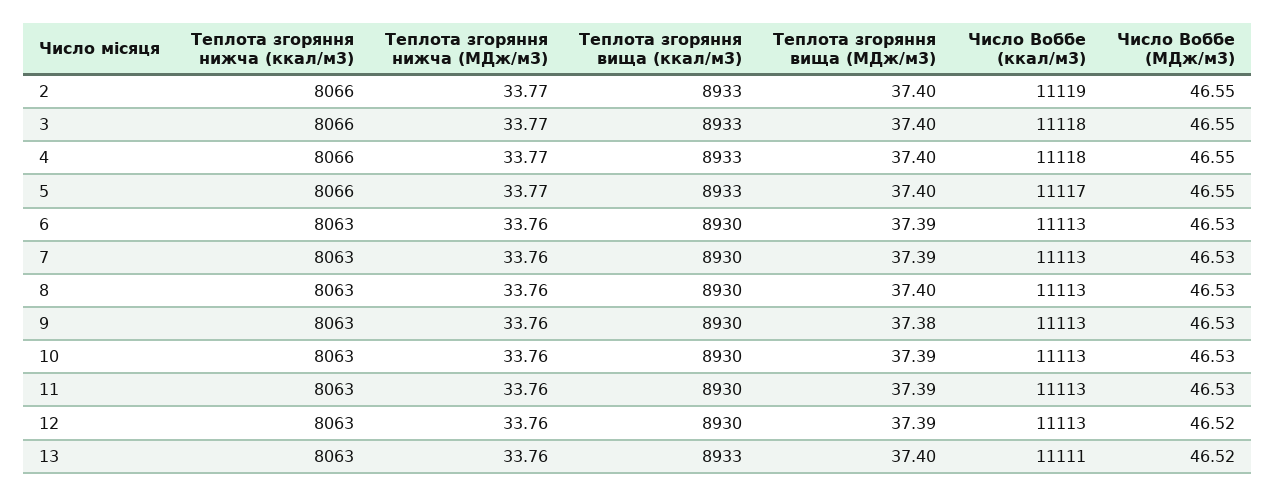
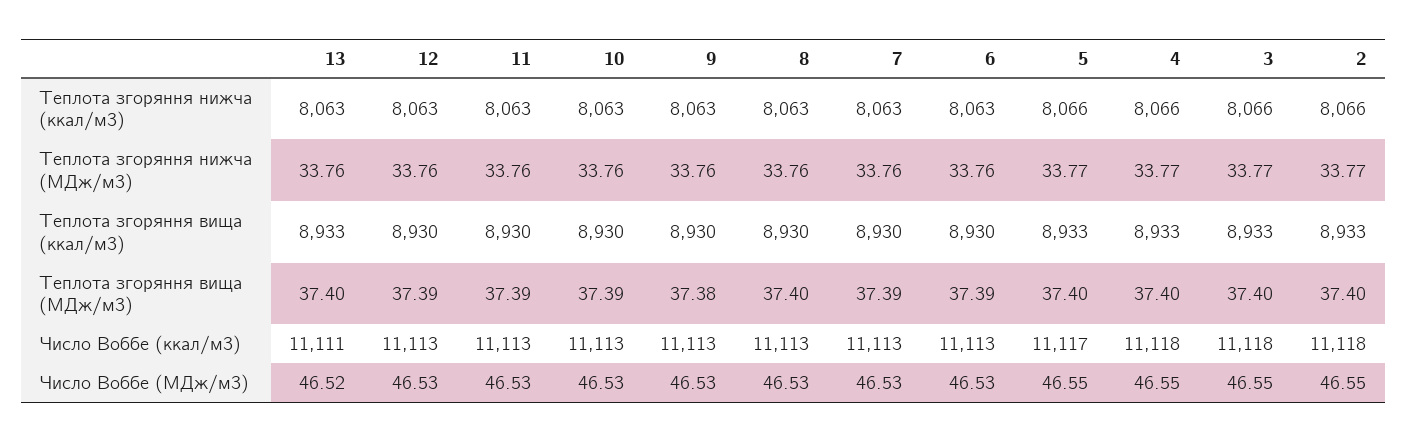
  {
    "Теплота згоряння нижча (ккал/м3)": {
      "2": 8066,
      "3": 8066,
      "4": 8066,
      "5": 8066,
      "6": 8063,
      "7": 8063,
      "8": 8063,
      "9": 8063,
      "10": 8063,
      "11": 8063,
      "12": 8063,
      "13": 8063
    },
    "Теплота згоряння нижча (МДж/м3)": {
      "2": 33.77,
      "3": 33.77,
      "4": 33.77,
      "5": 33.77,
      "6": 33.76,
      "7": 33.76,
      "8": 33.76,
      "9": 33.76,
      "10": 33.76,
      "11": 33.76,
      "12": 33.76,
      "13": 33.76
    },
    "Теплота згоряння вища (ккал/м3)": {
      "2": 8933,
      "3": 8933,
      "4": 8933,
      "5": 8933,
      "6": 8930,
      "7": 8930,
      "8": 8930,
      "9": 8930,
      "10": 8930,
      "11": 8930,
      "12": 8930,
      "13": 8933
    },
    "Теплота згоряння вища (МДж/м3)": {
      "2": 37.4,
      "3": 37.4,
      "4": 37.4,
      "5": 37.4,
      "6": 37.39,
      "7": 37.39,
      "8": 37.4,
      "9": 37.38,
      "10": 37.39,
      "11": 37.39,
      "12": 37.39,
      "13": 37.4
    },
    "Число Воббе (ккал/м3)": {
-     "2": 11119,
+     "2": 11118,
      "3": 11118,
      "4": 11118,
      "5": 11117,
      "6": 11113,
      "7": 11113,
      "8": 11113,
      "9": 11113,
      "10": 11113,
      "11": 11113,
      "12": 11113,
      "13": 11111
    },
    "Число Воббе (МДж/м3)": {
      "2": 46.55,
      "3": 46.55,
      "4": 46.55,
      "5": 46.55,
      "6": 46.53,
      "7": 46.53,
      "8": 46.53,
      "9": 46.53,
      "10": 46.53,
      "11": 46.53,
-     "12": 46.52,
+     "12": 46.53,
      "13": 46.52
    }
  }

